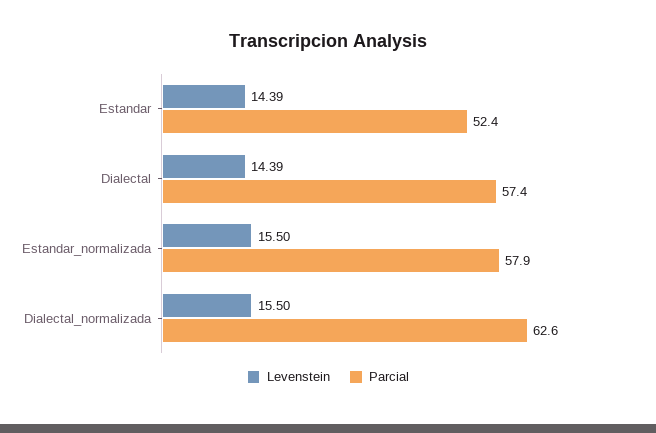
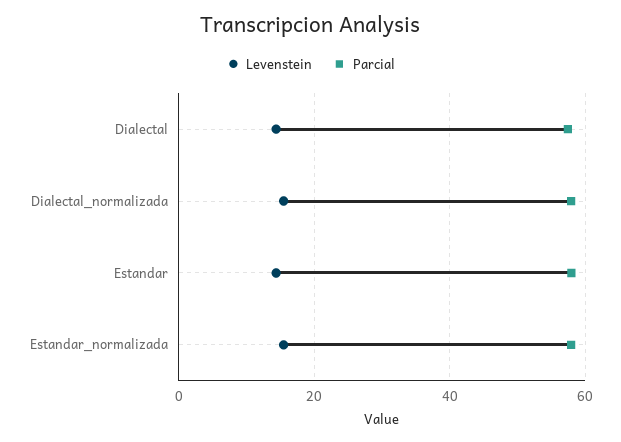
  {
    "Levenstein": {
      "Estandar": 14.39,
      "Dialectal": 14.39,
      "Estandar_normalizada": 15.5,
      "Dialectal_normalizada": 15.5
    },
    "Parcial": {
-     "Estandar": 52.4,
+     "Estandar": 58,
      "Dialectal": 57.4,
      "Estandar_normalizada": 57.9,
-     "Dialectal_normalizada": 62.6
+     "Dialectal_normalizada": 58
    }
  }

